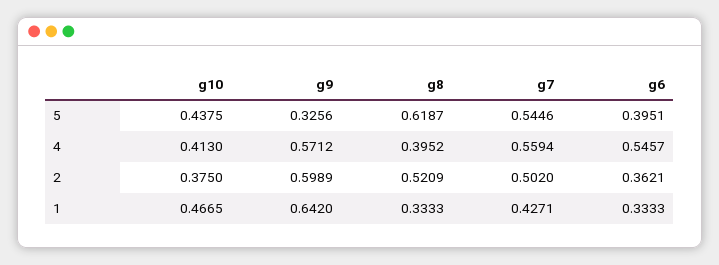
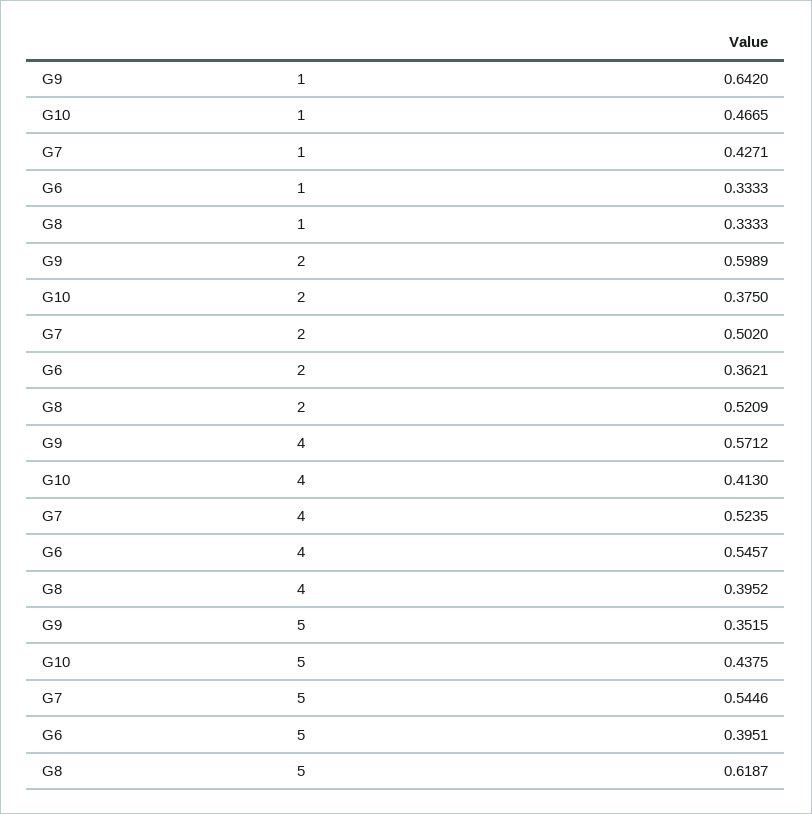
  {
    "g10": {
      "5": 0.4375,
      "4": 0.413,
      "2": 0.375,
      "1": 0.4665
    },
    "g9": {
-     "5": 0.3256,
+     "5": 0.3515,
      "4": 0.5712,
      "2": 0.5989,
      "1": 0.642
    },
    "g8": {
      "5": 0.6187,
      "4": 0.3952,
      "2": 0.5209,
      "1": 0.3333
    },
    "g7": {
      "5": 0.5446,
-     "4": 0.5594,
+     "4": 0.5235,
      "2": 0.502,
      "1": 0.4271
    },
    "g6": {
      "5": 0.3951,
      "4": 0.5457,
      "2": 0.3621,
      "1": 0.3333
    }
  }

